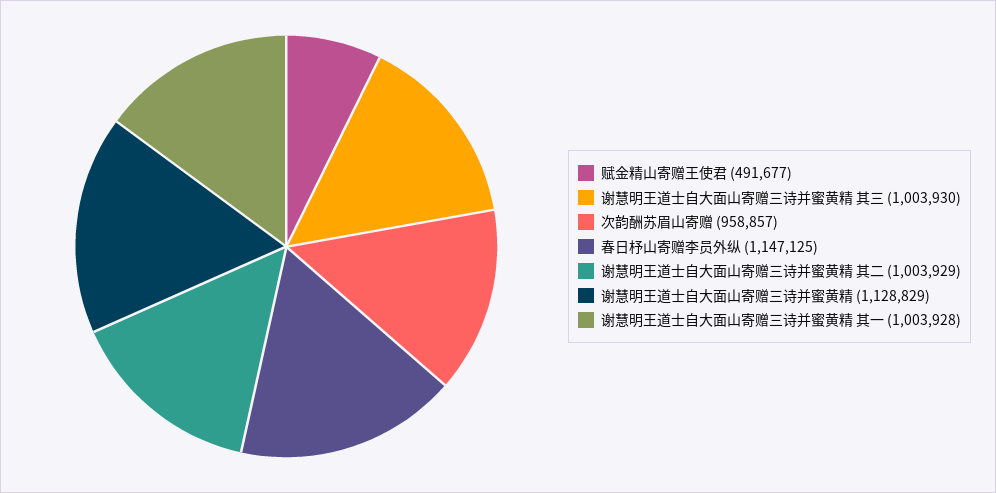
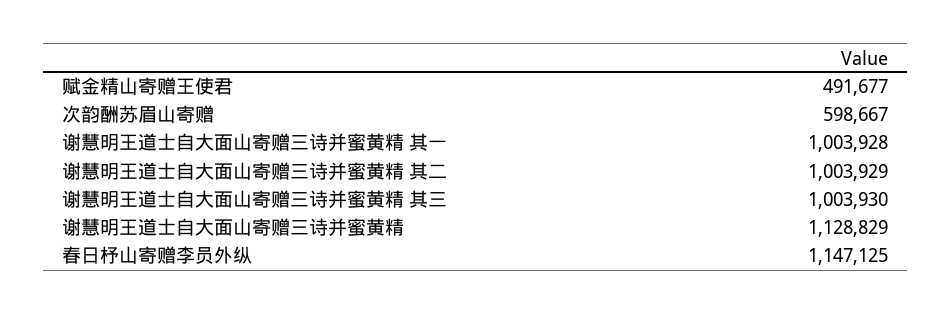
  {
    "赋金精山寄赠王使君": 491677,
    "谢慧明王道士自大面山寄赠三诗并蜜黄精 其三": 1003930,
-   "次韵酬苏眉山寄赠": 958857,
+   "次韵酬苏眉山寄赠": 598667,
    "春日杼山寄赠李员外纵": 1147125,
    "谢慧明王道士自大面山寄赠三诗并蜜黄精 其二": 1003929,
    "谢慧明王道士自大面山寄赠三诗并蜜黄精": 1128829,
    "谢慧明王道士自大面山寄赠三诗并蜜黄精 其一": 1003928
  }

